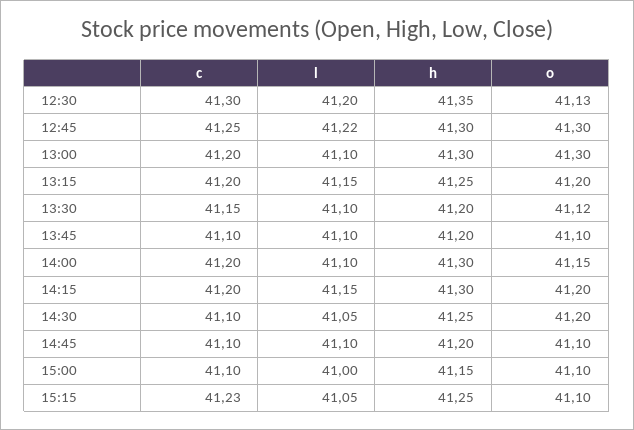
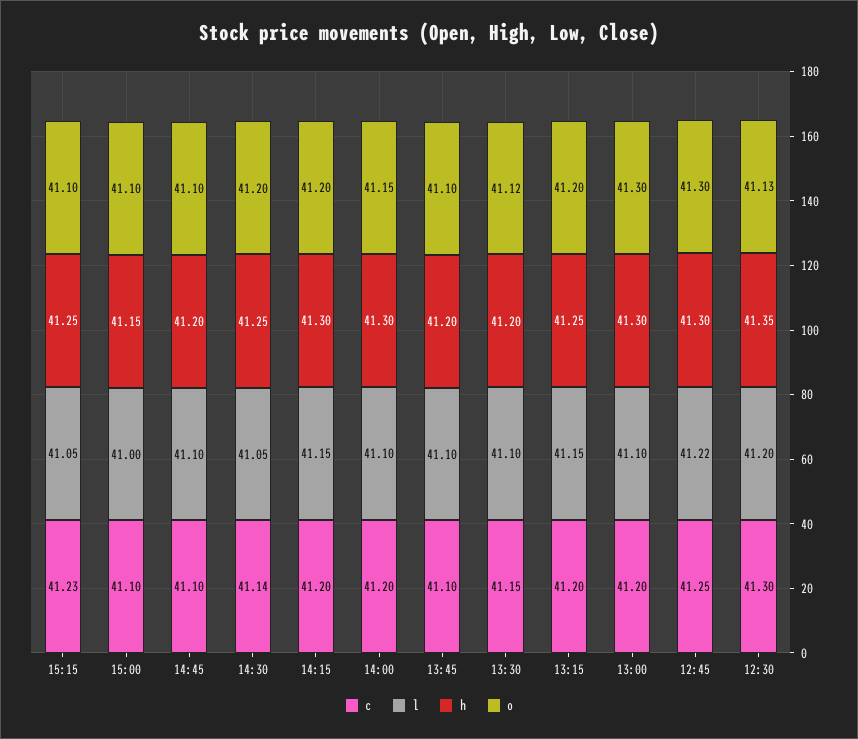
  {
    "c": {
      "12:30": 41.3,
      "12:45": 41.25,
      "13:00": 41.2,
      "13:15": 41.2,
      "13:30": 41.15,
      "13:45": 41.1,
      "14:00": 41.2,
      "14:15": 41.2,
-     "14:30": 41.1,
+     "14:30": 41.14,
      "14:45": 41.1,
      "15:00": 41.1,
      "15:15": 41.23
    },
    "l": {
      "12:30": 41.2,
      "12:45": 41.22,
      "13:00": 41.1,
      "13:15": 41.15,
      "13:30": 41.1,
      "13:45": 41.1,
      "14:00": 41.1,
      "14:15": 41.15,
      "14:30": 41.05,
      "14:45": 41.1,
      "15:00": 41,
      "15:15": 41.05
    },
    "h": {
      "12:30": 41.35,
      "12:45": 41.3,
      "13:00": 41.3,
      "13:15": 41.25,
      "13:30": 41.2,
      "13:45": 41.2,
      "14:00": 41.3,
      "14:15": 41.3,
      "14:30": 41.25,
      "14:45": 41.2,
      "15:00": 41.15,
      "15:15": 41.25
    },
    "o": {
      "12:30": 41.13,
      "12:45": 41.3,
      "13:00": 41.3,
      "13:15": 41.2,
      "13:30": 41.12,
      "13:45": 41.1,
      "14:00": 41.15,
      "14:15": 41.2,
      "14:30": 41.2,
      "14:45": 41.1,
      "15:00": 41.1,
      "15:15": 41.1
    }
  }

